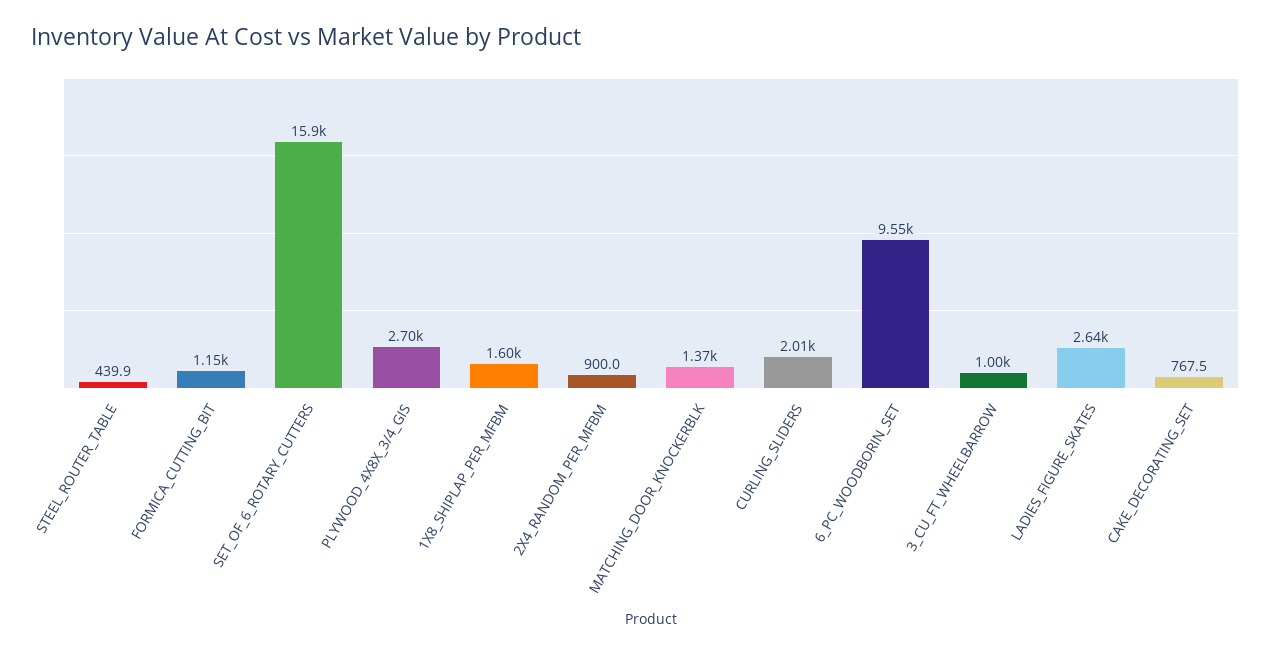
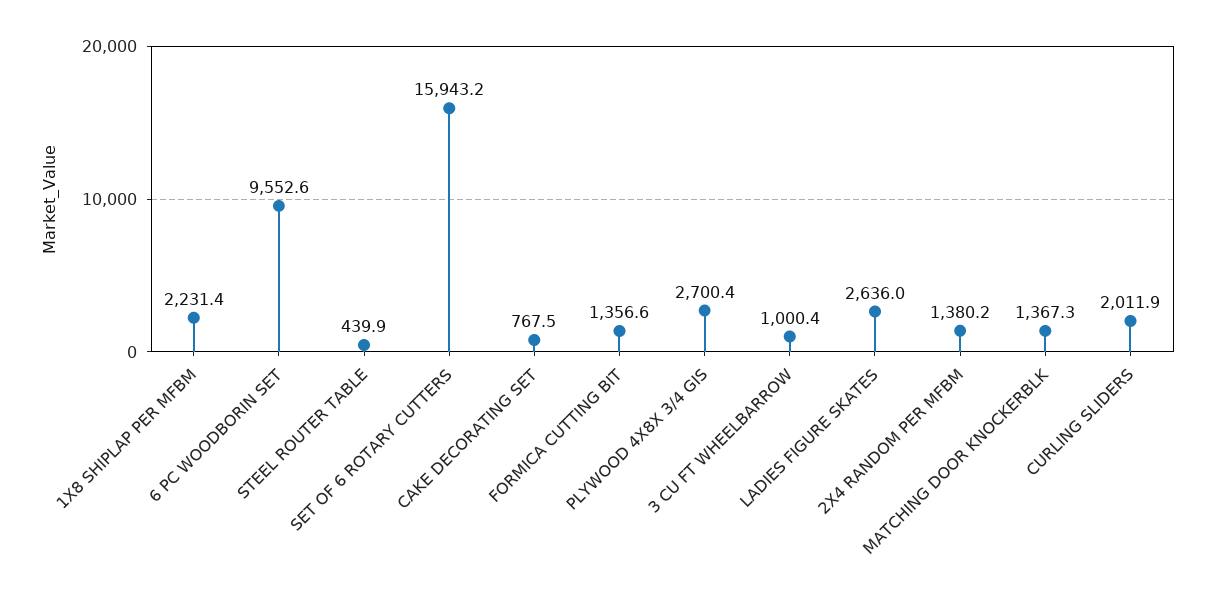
  {
    "STEEL_ROUTER_TABLE": 439.9,
-   "FORMICA_CUTTING_BIT": 1150,
+   "FORMICA_CUTTING_BIT": 1356.6,
    "SET_OF_6_ROTARY_CUTTERS": 15943.2,
    "PLYWOOD_4X8X_3/4_GIS": 2700.4,
-   "1X8_SHIPLAP_PER_MFBM": 1600,
+   "1X8_SHIPLAP_PER_MFBM": 2231.4,
-   "2X4_RANDOM_PER_MFBM": 900,
+   "2X4_RANDOM_PER_MFBM": 1380.2,
    "MATCHING_DOOR_KNOCKERBLK": 1367.3,
    "CURLING_SLIDERS": 2011.9,
    "6_PC_WOODBORIN_SET": 9552.6,
    "3_CU_FT_WHEELBARROW": 1000.4,
    "LADIES_FIGURE_SKATES": 2636,
    "CAKE_DECORATING_SET": 767.5
  }

